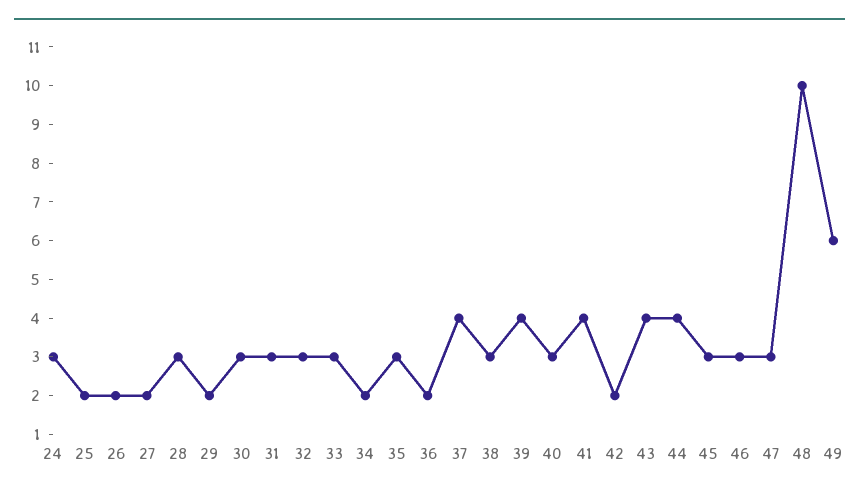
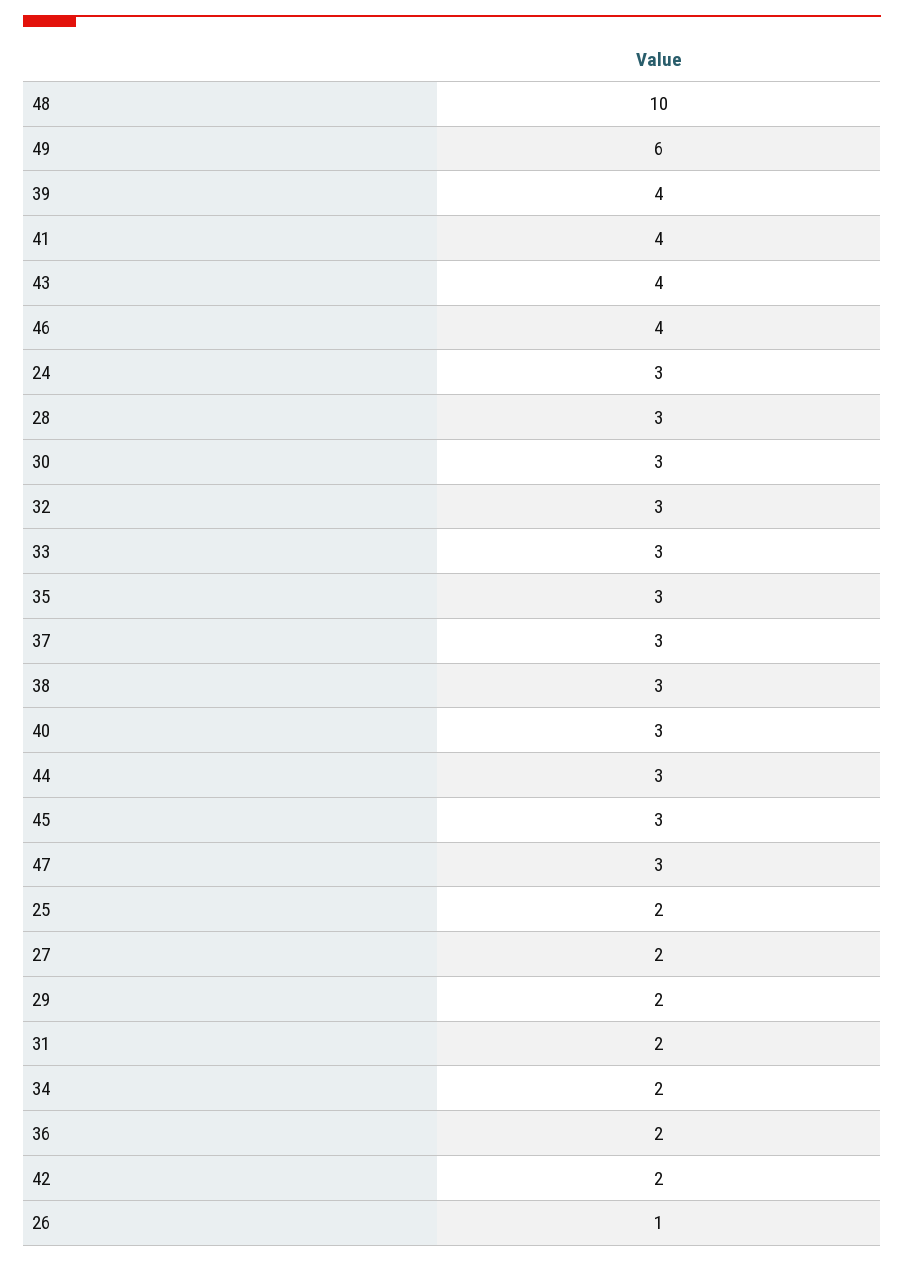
  {
    "24": 3,
    "25": 2,
-   "26": 2,
+   "26": 1,
    "27": 2,
    "28": 3,
    "29": 2,
    "30": 3,
-   "31": 3,
+   "31": 2,
    "32": 3,
    "33": 3,
    "34": 2,
    "35": 3,
    "36": 2,
-   "37": 4,
+   "37": 3,
    "38": 3,
    "39": 4,
    "40": 3,
    "41": 4,
    "42": 2,
    "43": 4,
-   "44": 4,
+   "44": 3,
    "45": 3,
-   "46": 3,
+   "46": 4,
    "47": 3,
    "48": 10,
    "49": 6
  }

